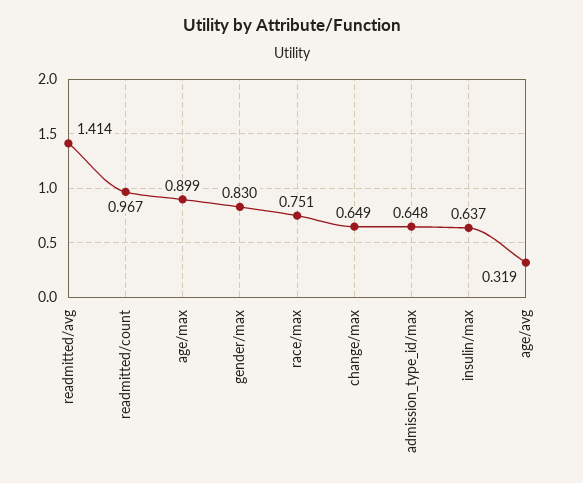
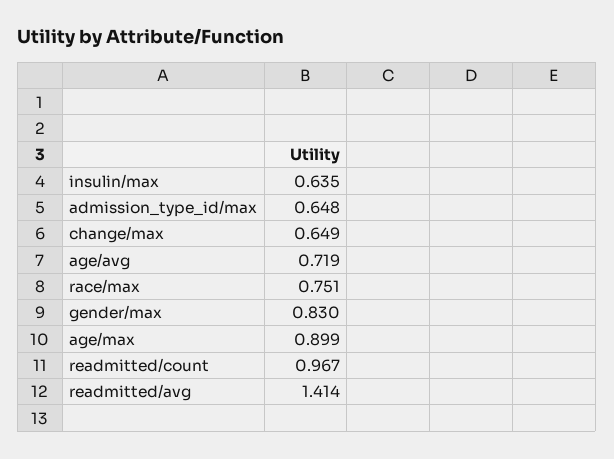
  {
    "readmitted/avg": 1.414,
    "readmitted/count": 0.967,
    "age/max": 0.899,
    "gender/max": 0.83,
    "race/max": 0.751,
    "change/max": 0.649,
    "admission_type_id/max": 0.648,
-   "insulin/max": 0.637,
+   "insulin/max": 0.635,
-   "age/avg": 0.319
+   "age/avg": 0.719
  }

